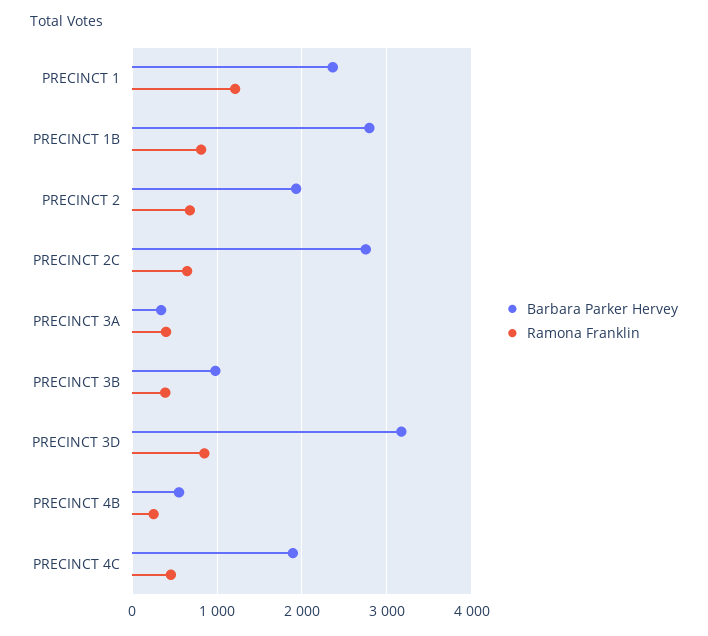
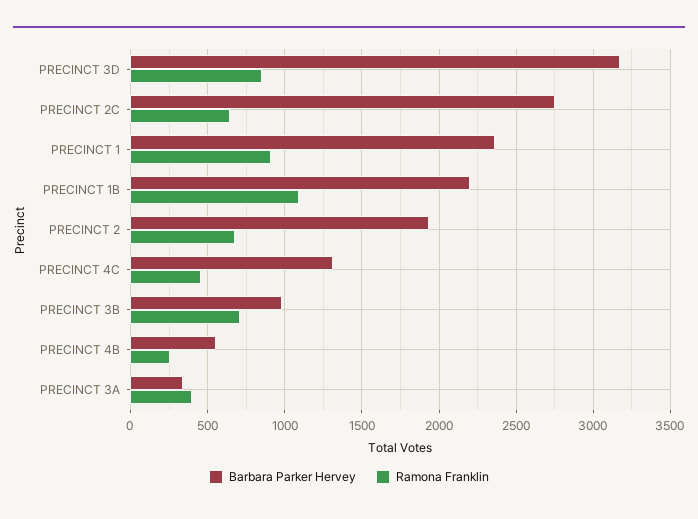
  {
    "Barbara Parker Hervey": {
      "PRECINCT 1": 2350,
-     "PRECINCT 1B": 2800,
+     "PRECINCT 1B": 2200,
      "PRECINCT 2": 1950,
      "PRECINCT 2C": 2750,
      "PRECINCT 3A": 350,
      "PRECINCT 3B": 1000,
      "PRECINCT 3D": 3150,
      "PRECINCT 4B": 550,
-     "PRECINCT 4C": 1900
+     "PRECINCT 4C": 1300
    },
    "Ramona Franklin": {
-     "PRECINCT 1": 1200,
+     "PRECINCT 1": 900,
-     "PRECINCT 1B": 800,
+     "PRECINCT 1B": 1100,
      "PRECINCT 2": 700,
      "PRECINCT 2C": 650,
      "PRECINCT 3A": 400,
-     "PRECINCT 3B": 400,
+     "PRECINCT 3B": 700,
      "PRECINCT 3D": 850,
      "PRECINCT 4B": 250,
      "PRECINCT 4C": 450
    }
  }

